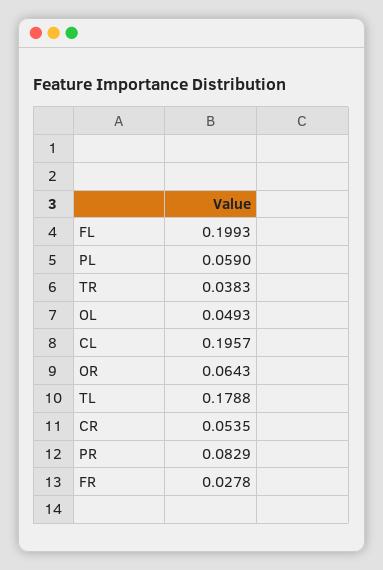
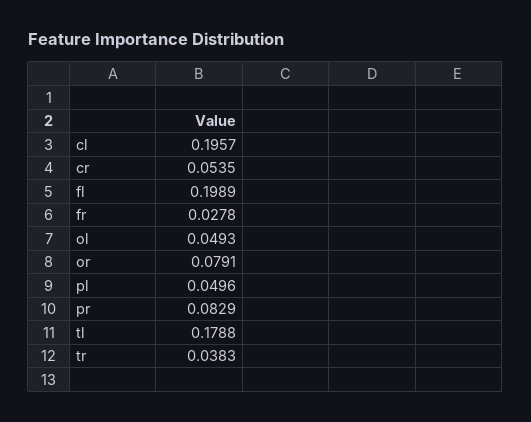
  {
-   "FL": 0.1993,
+   "FL": 0.1989,
-   "PL": 0.059,
+   "PL": 0.0496,
    "TR": 0.0383,
    "OL": 0.0493,
    "CL": 0.1957,
-   "OR": 0.0643,
+   "OR": 0.0791,
    "TL": 0.1788,
    "CR": 0.0535,
    "PR": 0.0829,
    "FR": 0.0278
  }

